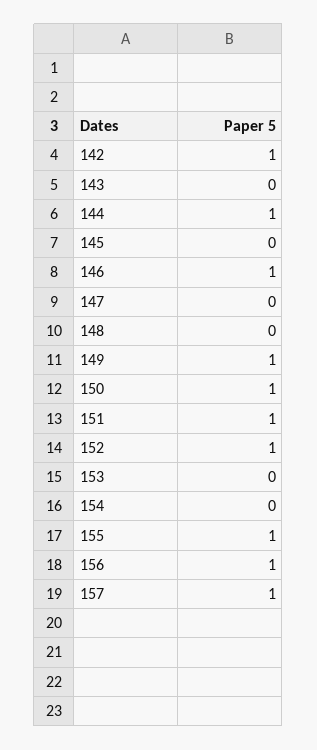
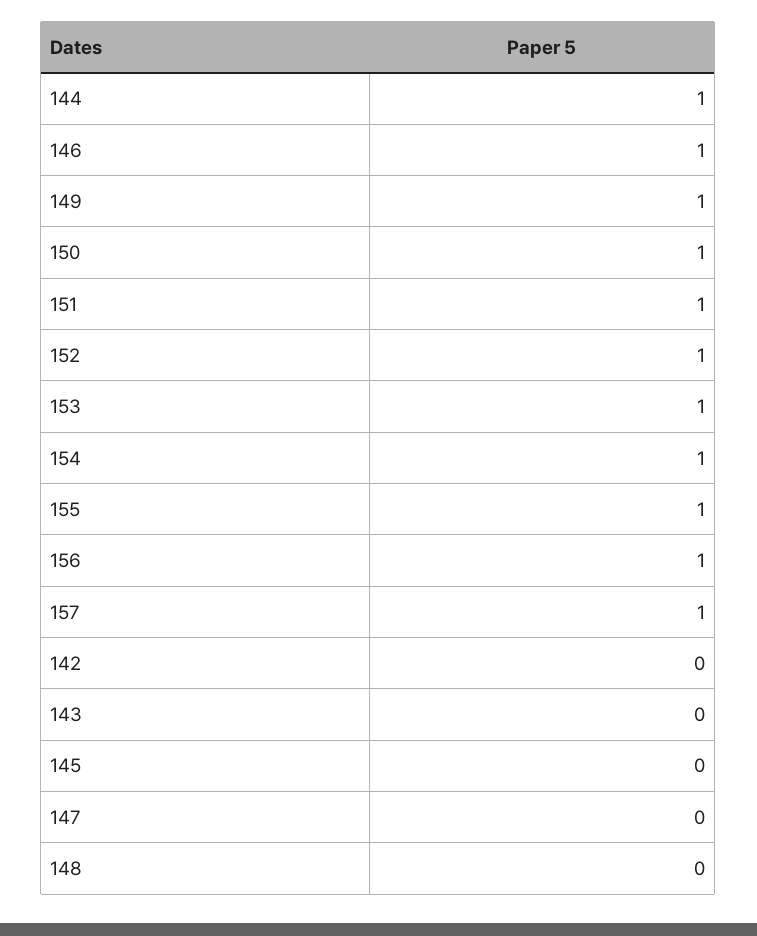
  {
-   "142": 1,
+   "142": 0,
    "143": 0,
    "144": 1,
    "145": 0,
    "146": 1,
    "147": 0,
    "148": 0,
    "149": 1,
    "150": 1,
    "151": 1,
    "152": 1,
-   "153": 0,
+   "153": 1,
-   "154": 0,
+   "154": 1,
    "155": 1,
    "156": 1,
    "157": 1
  }

